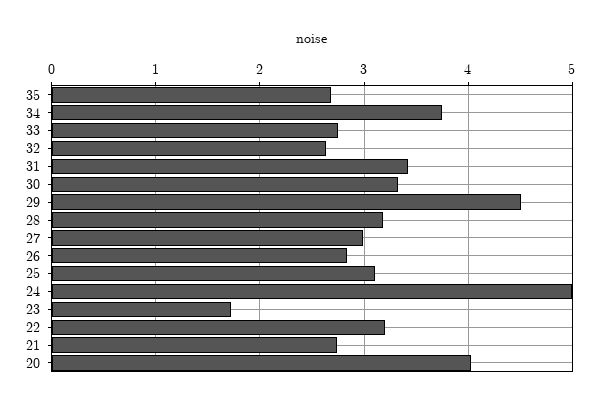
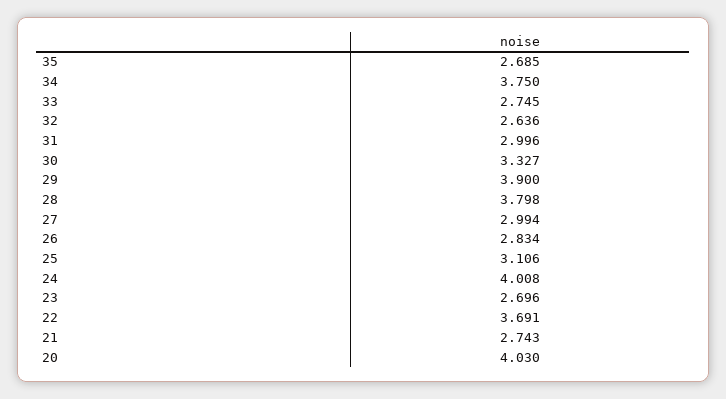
  {
    "35": 2.685,
    "34": 3.75,
    "33": 2.745,
    "32": 2.636,
-   "31": 3.4,
+   "31": 2.996,
    "30": 3.327,
-   "29": 4.5,
+   "29": 3.9,
-   "28": 3.2,
+   "28": 3.798,
    "27": 2.994,
    "26": 2.834,
    "25": 3.106,
-   "24": 5,
+   "24": 4.008,
-   "23": 1.7,
+   "23": 2.696,
-   "22": 3.2,
+   "22": 3.691,
    "21": 2.743,
    "20": 4.03
  }

